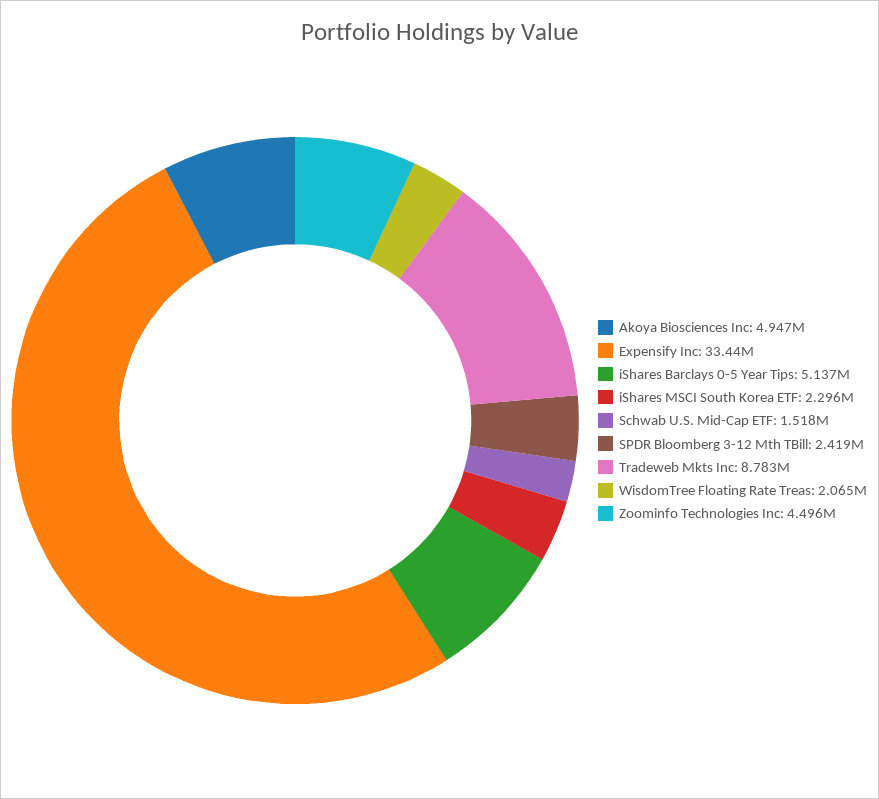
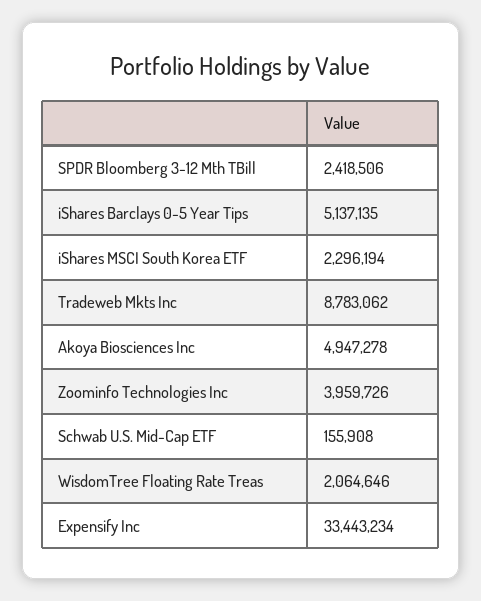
  {
    "Akoya Biosciences Inc": 4947278,
    "Expensify Inc": 33443234,
    "iShares Barclays 0-5 Year Tips": 5137135,
    "iShares MSCI South Korea ETF": 2296194,
-   "Schwab U.S. Mid-Cap ETF": 1518000,
+   "Schwab U.S. Mid-Cap ETF": 155908,
    "SPDR Bloomberg 3-12 Mth TBill": 2418506,
    "Tradeweb Mkts Inc": 8783062,
    "WisdomTree Floating Rate Treas": 2064646,
-   "Zoominfo Technologies Inc": 4496000
+   "Zoominfo Technologies Inc": 3959726
  }

